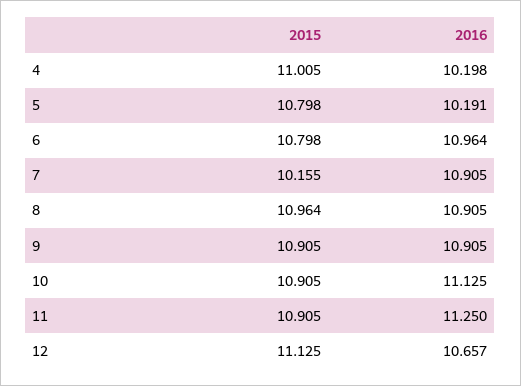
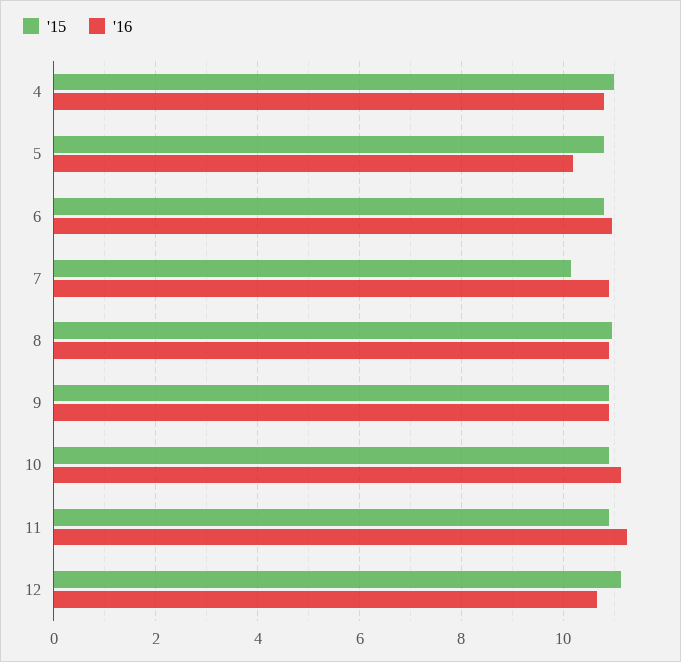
  {
    "2015": {
      "4": 11.005,
      "5": 10.798,
      "6": 10.798,
      "7": 10.155,
      "8": 10.964,
      "9": 10.905,
      "10": 10.905,
      "11": 10.905,
      "12": 11.125
    },
    "2016": {
-     "4": 10.198,
+     "4": 10.8,
      "5": 10.191,
      "6": 10.964,
      "7": 10.905,
      "8": 10.905,
      "9": 10.905,
      "10": 11.125,
      "11": 11.25,
      "12": 10.657
    }
  }

